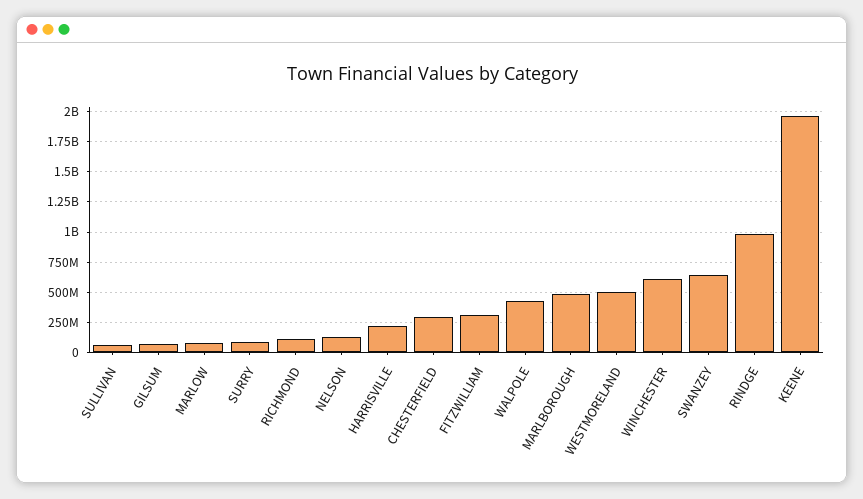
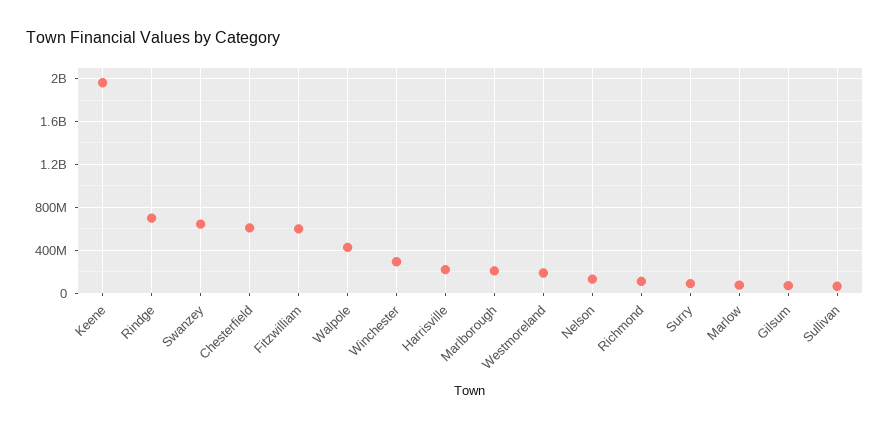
  {
    "SULLIVAN": 50000000,
    "GILSUM": 50000000,
    "MARLOW": 50000000,
    "SURRY": 100000000,
    "RICHMOND": 100000000,
    "NELSON": 150000000,
    "HARRISVILLE": 200000000,
-   "CHESTERFIELD": 300000000,
+   "CHESTERFIELD": 600000000,
-   "FITZWILLIAM": 300000000,
+   "FITZWILLIAM": 600000000,
    "WALPOLE": 450000000,
-   "MARLBOROUGH": 500000000,
+   "MARLBOROUGH": 200000000,
-   "WESTMORELAND": 500000000,
+   "WESTMORELAND": 200000000,
-   "WINCHESTER": 600000000,
+   "WINCHESTER": 300000000,
    "SWANZEY": 650000000,
-   "RINDGE": 1000000000,
+   "RINDGE": 700000000,
    "KEENE": 1950000000
  }

